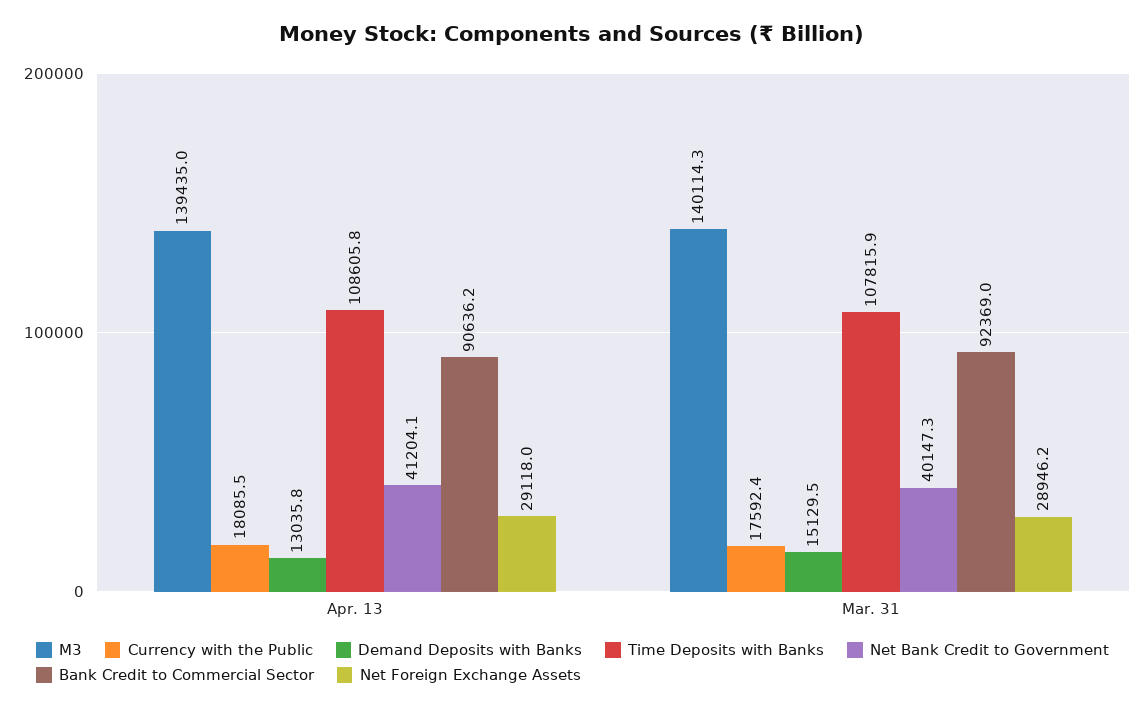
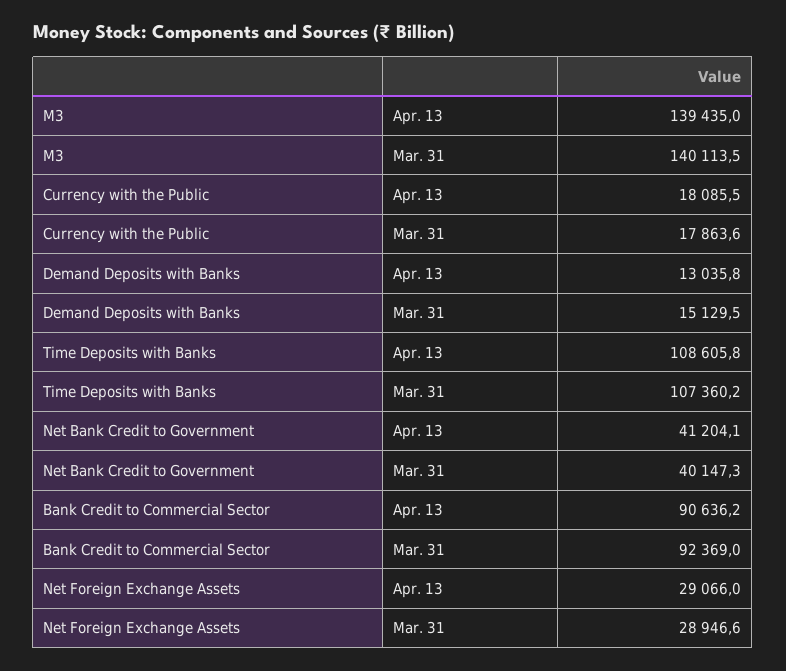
  {
    "M3": {
      "Apr. 13": 139435,
-     "Mar. 31": 140114.3
+     "Mar. 31": 140113.5
    },
    "Currency with the Public": {
      "Apr. 13": 18085.5,
-     "Mar. 31": 17592.4
+     "Mar. 31": 17863.6
    },
    "Demand Deposits with Banks": {
      "Apr. 13": 13035.8,
      "Mar. 31": 15129.5
    },
    "Time Deposits with Banks": {
      "Apr. 13": 108605.8,
-     "Mar. 31": 107815.9
+     "Mar. 31": 107360.2
    },
    "Net Bank Credit to Government": {
      "Apr. 13": 41204.1,
      "Mar. 31": 40147.3
    },
    "Bank Credit to Commercial Sector": {
      "Apr. 13": 90636.2,
      "Mar. 31": 92369
    },
    "Net Foreign Exchange Assets": {
-     "Apr. 13": 29118,
+     "Apr. 13": 29066,
-     "Mar. 31": 28946.2
+     "Mar. 31": 28946.6
    }
  }

